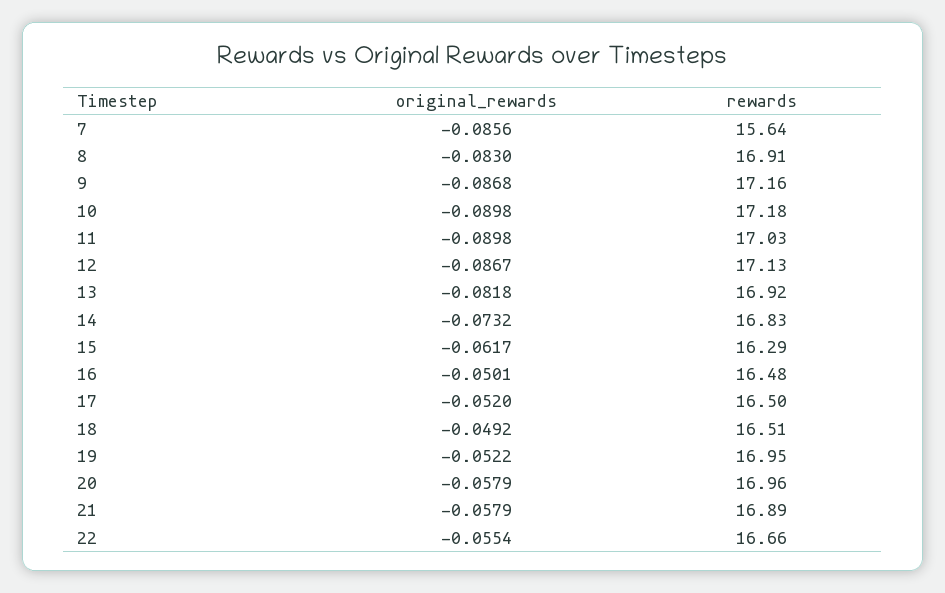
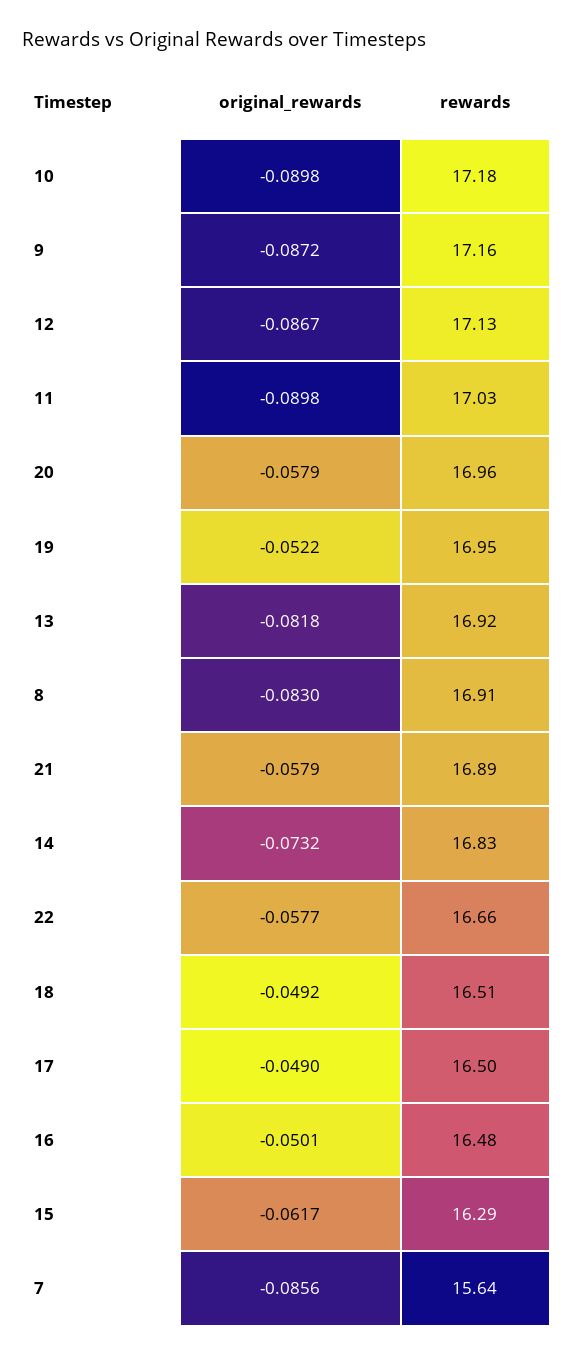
  {
    "original_rewards": {
      "7": -0.0856,
      "8": -0.083,
-     "9": -0.0868,
+     "9": -0.0872,
      "10": -0.0898,
      "11": -0.0898,
      "12": -0.0867,
      "13": -0.0818,
      "14": -0.0732,
      "15": -0.0617,
      "16": -0.0501,
-     "17": -0.052,
+     "17": -0.049,
      "18": -0.0492,
      "19": -0.0522,
      "20": -0.0579,
      "21": -0.0579,
-     "22": -0.0554
+     "22": -0.0577
    },
    "rewards": {
      "7": 15.64,
      "8": 16.91,
      "9": 17.16,
      "10": 17.18,
      "11": 17.03,
      "12": 17.13,
      "13": 16.92,
      "14": 16.83,
      "15": 16.29,
      "16": 16.48,
      "17": 16.5,
      "18": 16.51,
      "19": 16.95,
      "20": 16.96,
      "21": 16.89,
      "22": 16.66
    }
  }

